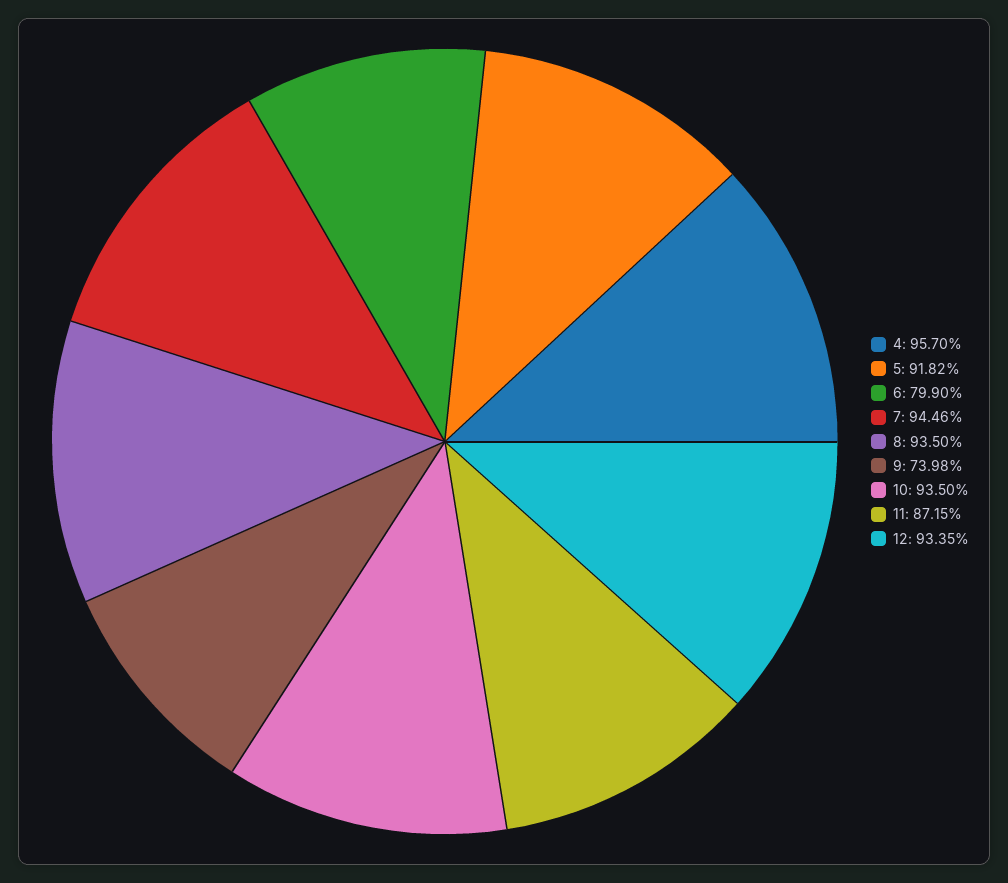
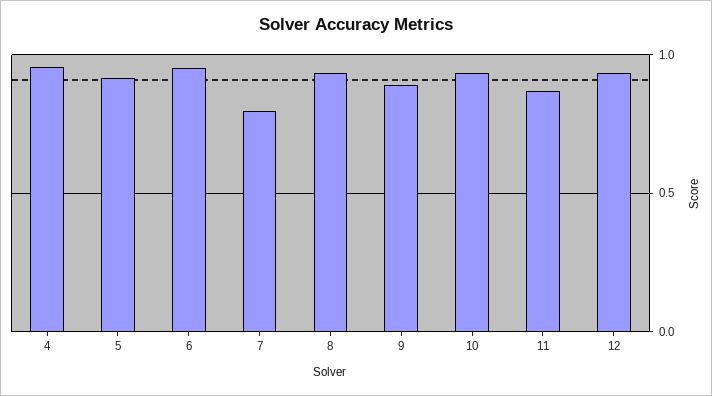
  {
    "4": 0.957,
    "5": 0.9182,
-   "6": 0.799,
+   "6": 0.95,
-   "7": 0.9446,
+   "7": 0.8,
    "8": 0.935,
-   "9": 0.7398,
+   "9": 0.9,
    "10": 0.935,
    "11": 0.8715,
    "12": 0.9335
  }

